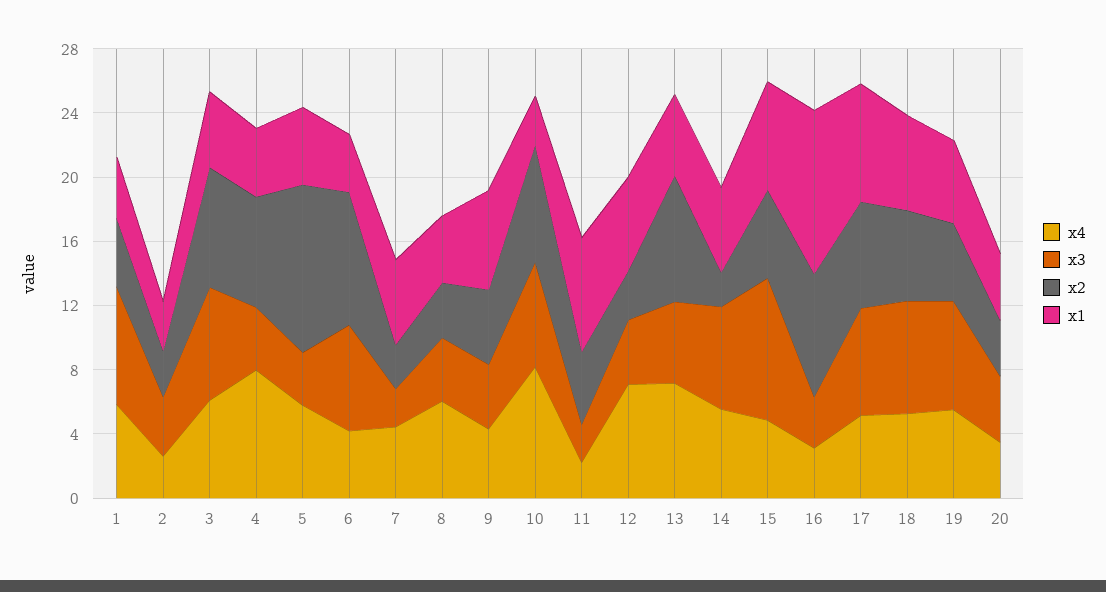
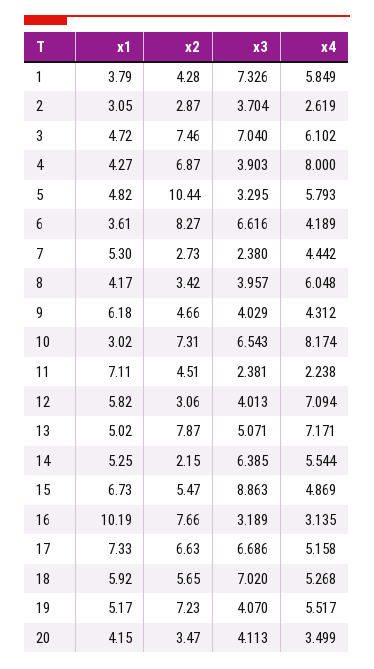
  {
    "x4": {
      "1": 5.849,
      "2": 2.619,
      "3": 6.102,
      "4": 8,
      "5": 5.793,
      "6": 4.189,
      "7": 4.442,
      "8": 6.048,
      "9": 4.312,
      "10": 8.174,
      "11": 2.238,
      "12": 7.094,
      "13": 7.171,
      "14": 5.544,
      "15": 4.869,
      "16": 3.135,
      "17": 5.158,
      "18": 5.268,
      "19": 5.517,
      "20": 3.499
    },
    "x3": {
      "1": 7.326,
      "2": 3.704,
      "3": 7.04,
      "4": 3.903,
      "5": 3.295,
      "6": 6.616,
      "7": 2.38,
      "8": 3.957,
      "9": 4.029,
      "10": 6.543,
      "11": 2.381,
      "12": 4.013,
      "13": 5.071,
      "14": 6.385,
      "15": 8.863,
      "16": 3.189,
      "17": 6.686,
      "18": 7.02,
-     "19": 7,
+     "19": 4.07,
      "20": 4.113
    },
    "x2": {
      "1": 4.28,
      "2": 2.87,
      "3": 7.46,
      "4": 6.87,
      "5": 10.44,
      "6": 8.27,
      "7": 2.73,
      "8": 3.42,
      "9": 4.66,
      "10": 7.31,
      "11": 4.51,
      "12": 3.06,
      "13": 7.87,
      "14": 2.15,
      "15": 5.47,
      "16": 7.66,
      "17": 6.63,
      "18": 5.65,
-     "19": 5,
+     "19": 7.23,
      "20": 3.47
    },
    "x1": {
      "1": 3.79,
      "2": 3.05,
      "3": 4.72,
      "4": 4.27,
      "5": 4.82,
      "6": 3.61,
      "7": 5.3,
      "8": 4.17,
      "9": 6.18,
      "10": 3.02,
      "11": 7.11,
      "12": 5.82,
      "13": 5.02,
      "14": 5.25,
      "15": 6.73,
      "16": 10.19,
      "17": 7.33,
      "18": 5.92,
      "19": 5.17,
      "20": 4.15
    }
  }

